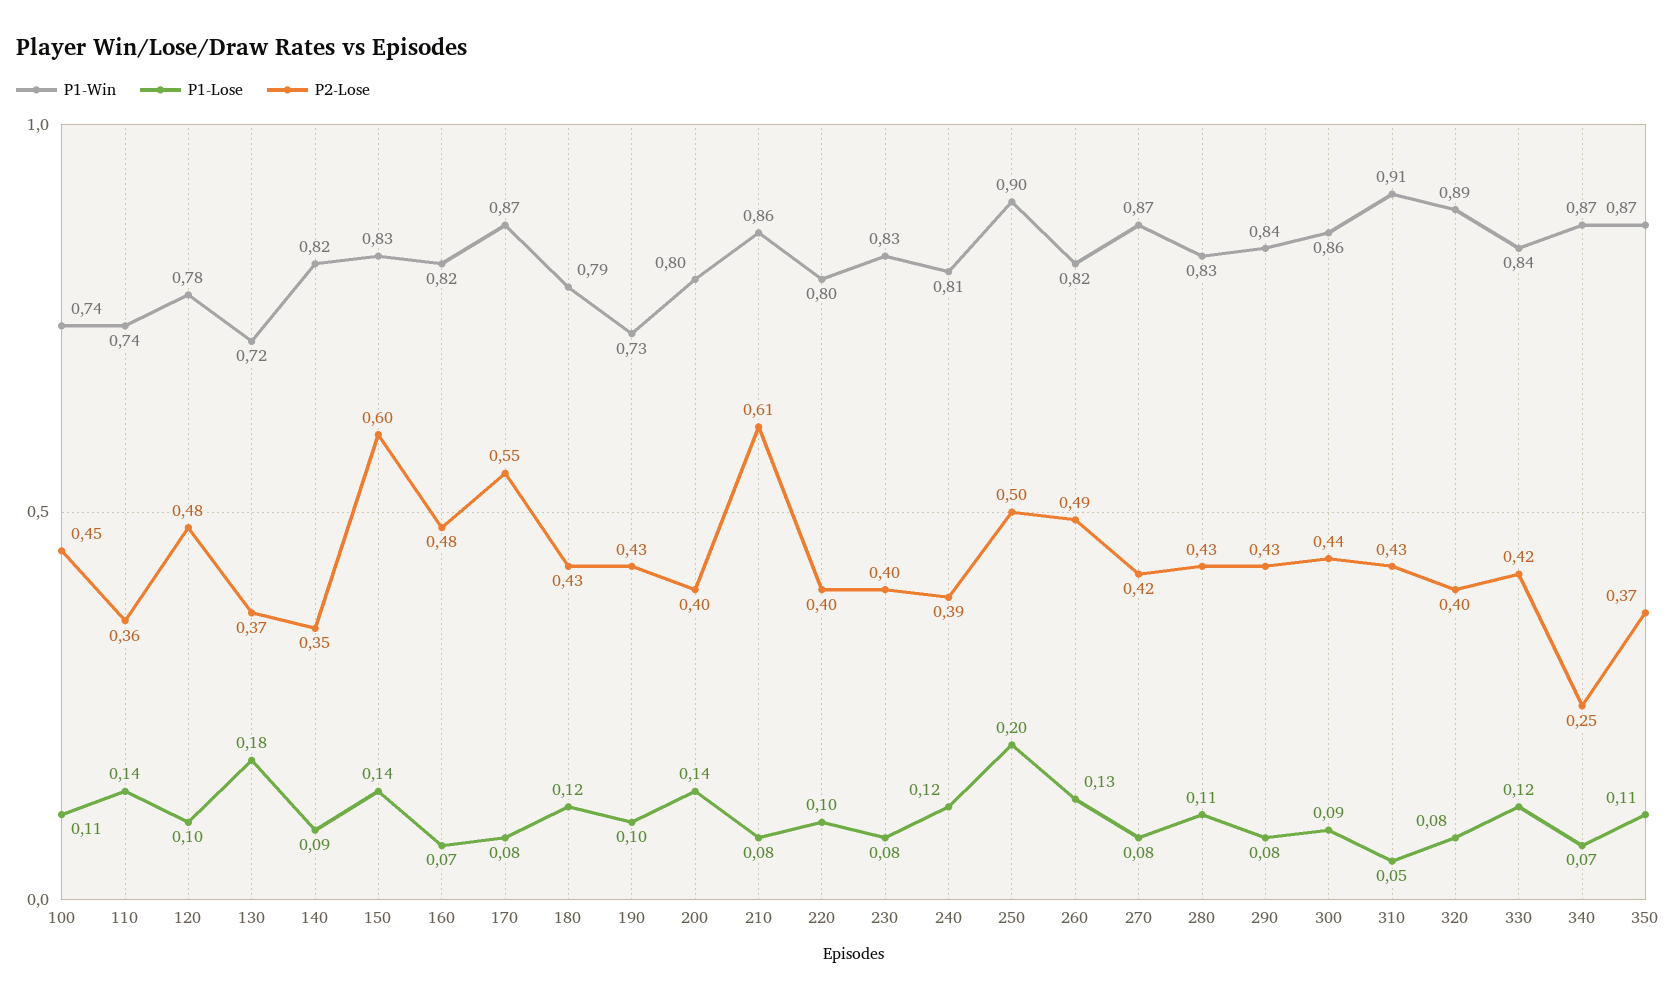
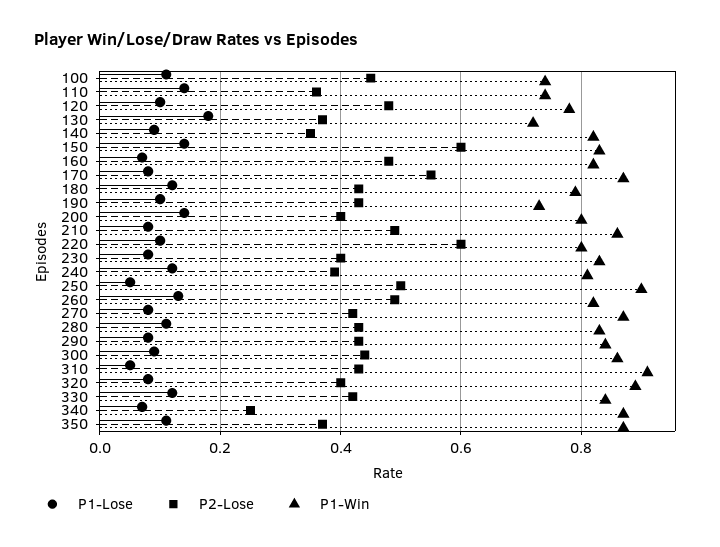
  {
    "P1-Win": {
      "100": 0.74,
      "110": 0.74,
      "120": 0.78,
      "130": 0.72,
      "140": 0.82,
      "150": 0.83,
      "160": 0.82,
      "170": 0.87,
      "180": 0.79,
      "190": 0.73,
      "200": 0.8,
      "210": 0.86,
      "220": 0.8,
      "230": 0.83,
      "240": 0.81,
      "250": 0.9,
      "260": 0.82,
      "270": 0.87,
      "280": 0.83,
      "290": 0.84,
      "300": 0.86,
      "310": 0.91,
      "320": 0.89,
      "330": 0.84,
      "340": 0.87,
      "350": 0.87
    },
    "P1-Lose": {
      "100": 0.11,
      "110": 0.14,
      "120": 0.1,
      "130": 0.18,
      "140": 0.09,
      "150": 0.14,
      "160": 0.07,
      "170": 0.08,
      "180": 0.12,
      "190": 0.1,
      "200": 0.14,
      "210": 0.08,
      "220": 0.1,
      "230": 0.08,
      "240": 0.12,
-     "250": 0.2,
+     "250": 0.05,
      "260": 0.13,
      "270": 0.08,
      "280": 0.11,
      "290": 0.08,
      "300": 0.09,
      "310": 0.05,
      "320": 0.08,
      "330": 0.12,
      "340": 0.07,
      "350": 0.11
    },
    "P2-Lose": {
      "100": 0.45,
      "110": 0.36,
      "120": 0.48,
      "130": 0.37,
      "140": 0.35,
      "150": 0.6,
      "160": 0.48,
      "170": 0.55,
      "180": 0.43,
      "190": 0.43,
      "200": 0.4,
-     "210": 0.61,
+     "210": 0.5,
-     "220": 0.4,
+     "220": 0.6,
      "230": 0.4,
      "240": 0.39,
      "250": 0.5,
      "260": 0.49,
      "270": 0.42,
      "280": 0.43,
      "290": 0.43,
      "300": 0.44,
      "310": 0.43,
      "320": 0.4,
      "330": 0.42,
      "340": 0.25,
      "350": 0.37
    }
  }

